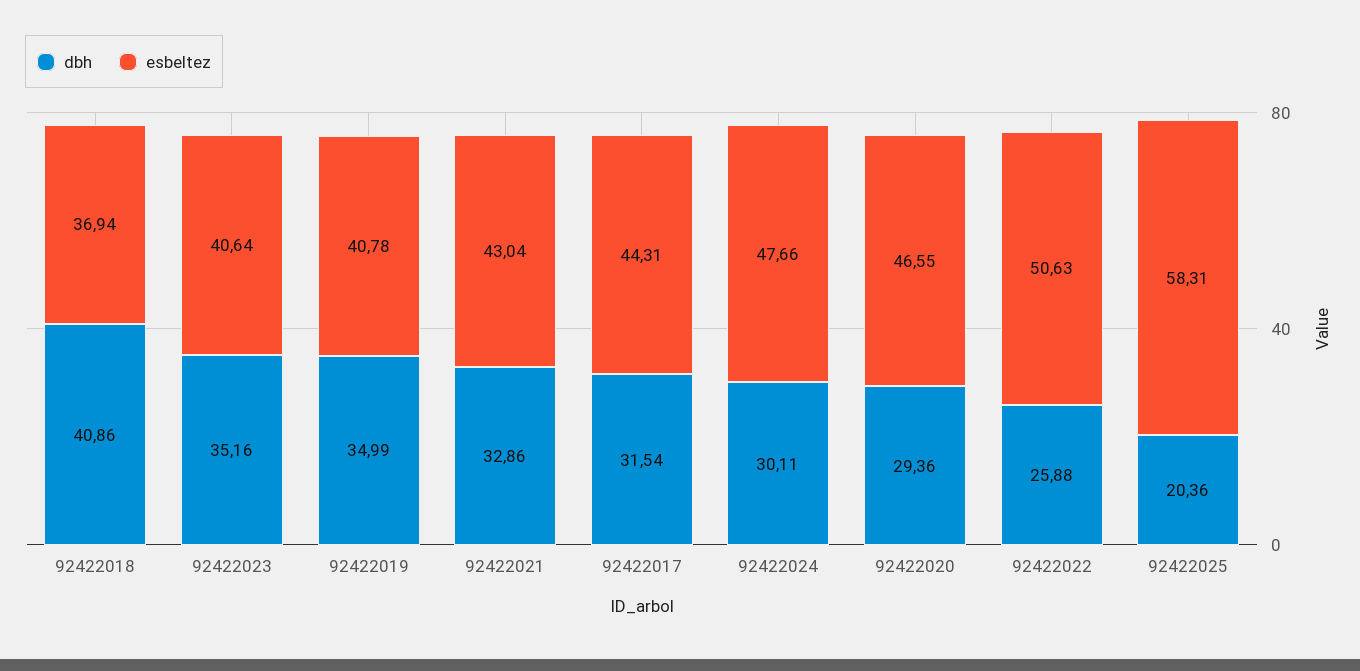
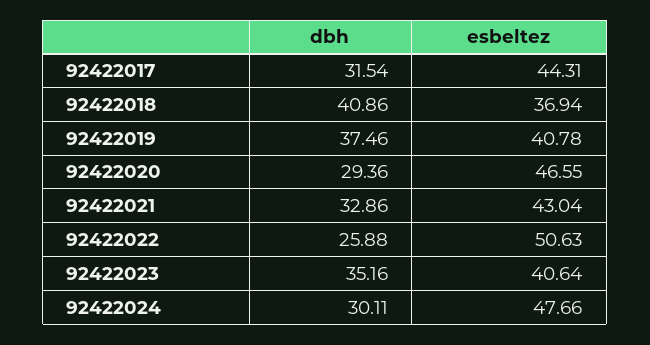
  {
    "dbh": {
      "92422018": 40.86,
      "92422023": 35.16,
-     "92422019": 34.99,
+     "92422019": 37.46,
      "92422021": 32.86,
      "92422017": 31.54,
      "92422024": 30.11,
      "92422020": 29.36,
-     "92422022": 25.88,
+     "92422022": 25.88
-     "92422025": 20.36
    },
    "esbeltez": {
      "92422018": 36.94,
      "92422023": 40.64,
      "92422019": 40.78,
      "92422021": 43.04,
      "92422017": 44.31,
      "92422024": 47.66,
      "92422020": 46.55,
-     "92422022": 50.63,
+     "92422022": 50.63
-     "92422025": 58.31
    }
  }

